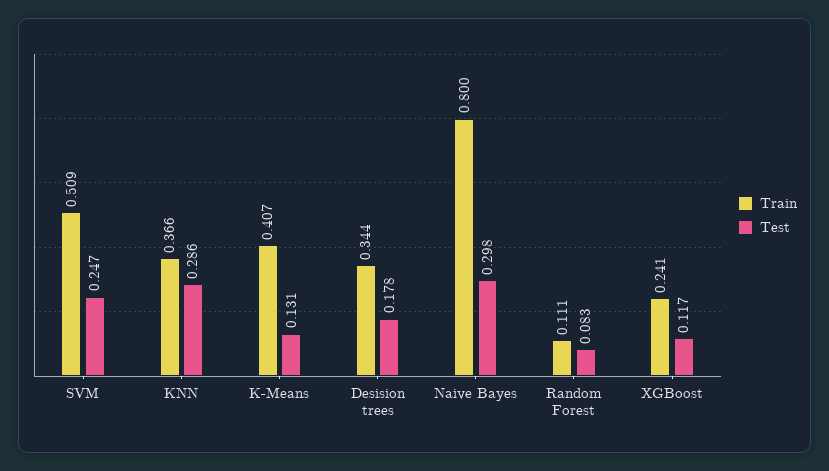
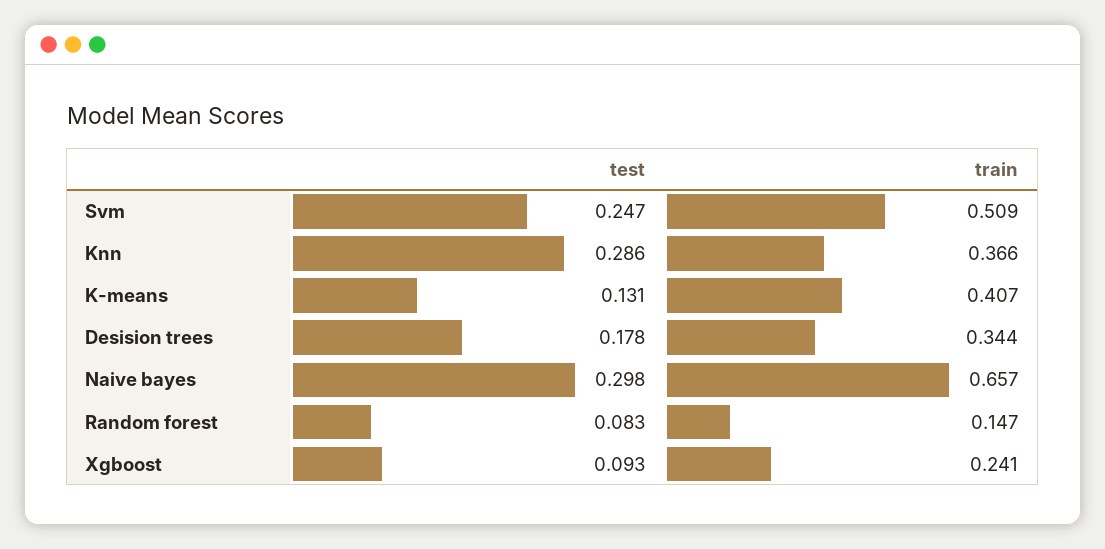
  {
    "Train": {
      "SVM": 0.509,
      "KNN": 0.366,
      "K-Means": 0.407,
      "Desision trees": 0.344,
-     "Naive Bayes": 0.8,
+     "Naive Bayes": 0.657,
-     "Random Forest": 0.111,
+     "Random Forest": 0.147,
      "XGBoost": 0.241
    },
    "Test": {
      "SVM": 0.247,
      "KNN": 0.286,
      "K-Means": 0.131,
      "Desision trees": 0.178,
      "Naive Bayes": 0.298,
      "Random Forest": 0.083,
-     "XGBoost": 0.117
+     "XGBoost": 0.093
    }
  }

